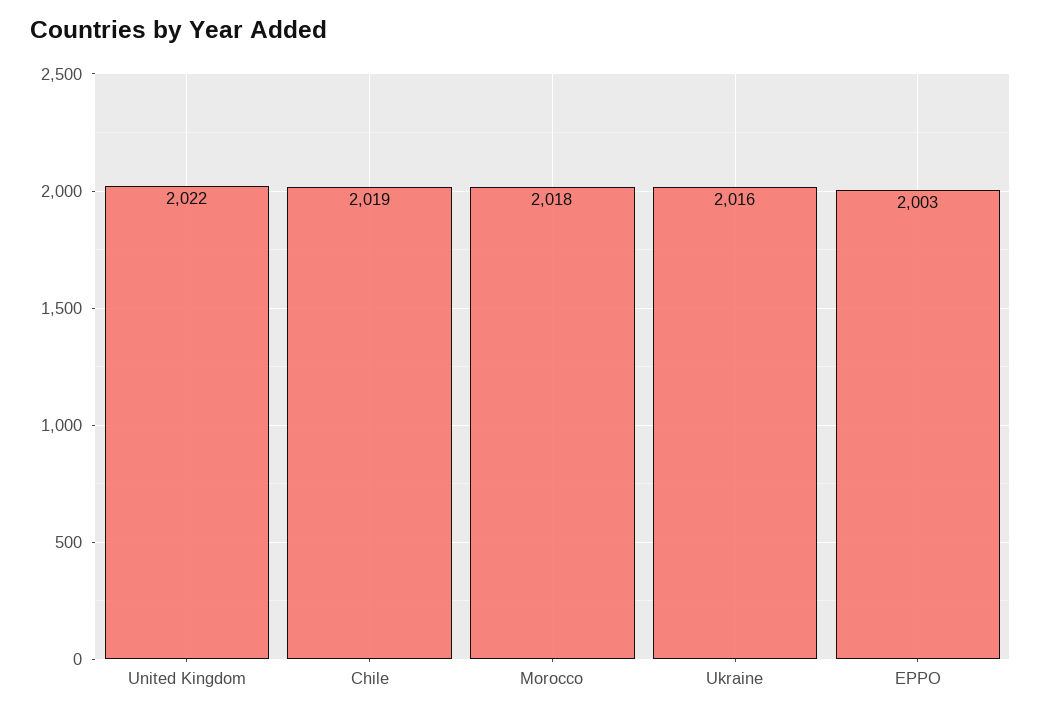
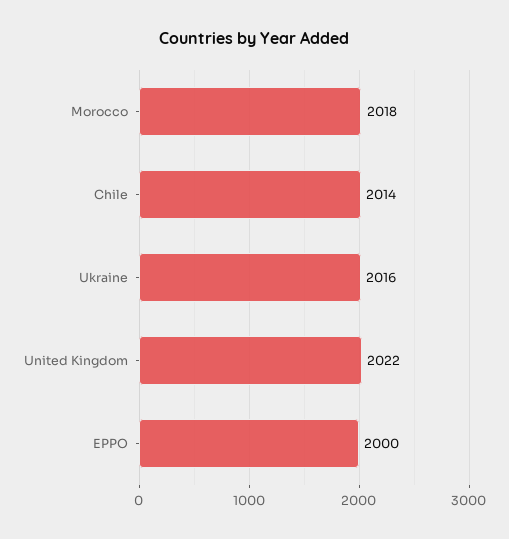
  {
    "United Kingdom": 2022,
-   "Chile": 2019,
+   "Chile": 2014,
    "Morocco": 2018,
    "Ukraine": 2016,
-   "EPPO": 2003
+   "EPPO": 2000
  }

